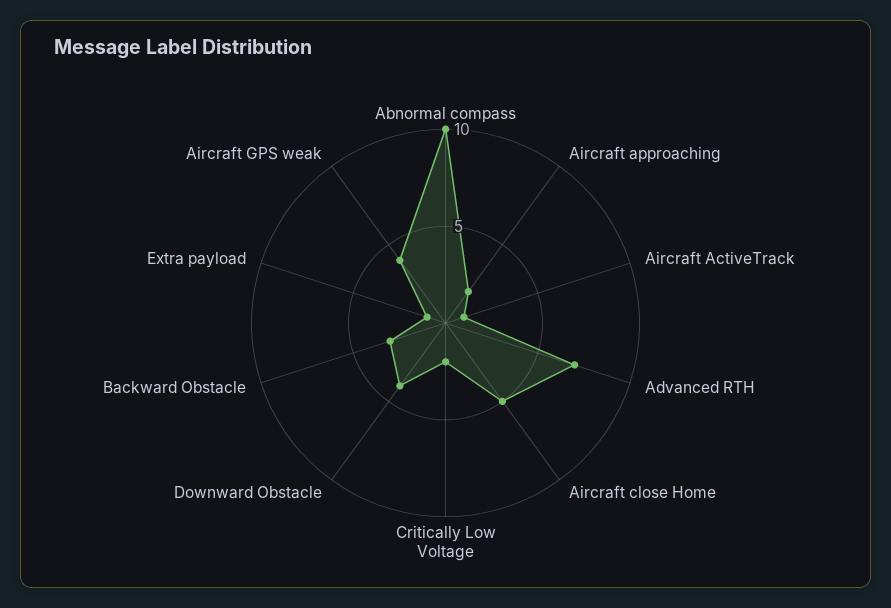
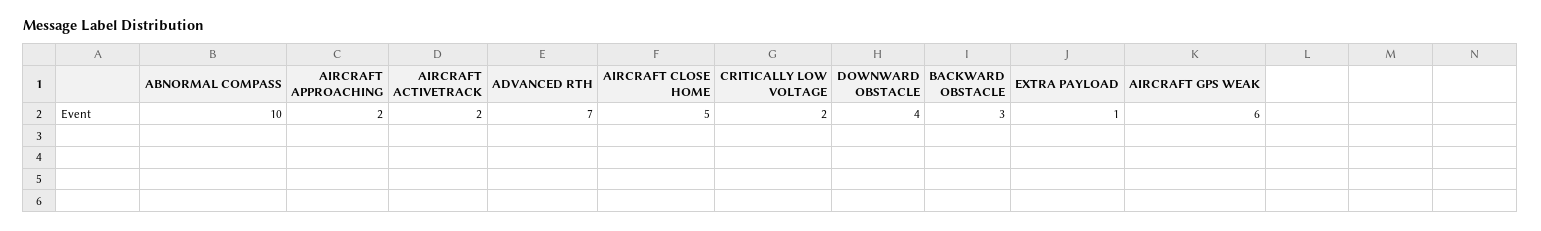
  {
    "Abnormal compass": 10,
    "Aircraft approaching": 2,
-   "Aircraft ActiveTrack": 1,
+   "Aircraft ActiveTrack": 2,
    "Advanced RTH": 7,
    "Aircraft close Home": 5,
    "Critically Low Voltage": 2,
    "Downward Obstacle": 4,
    "Backward Obstacle": 3,
    "Extra payload": 1,
-   "Aircraft GPS weak": 4
+   "Aircraft GPS weak": 6
  }

